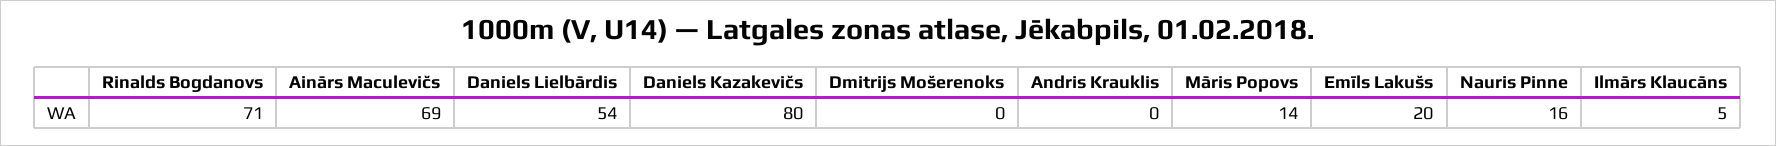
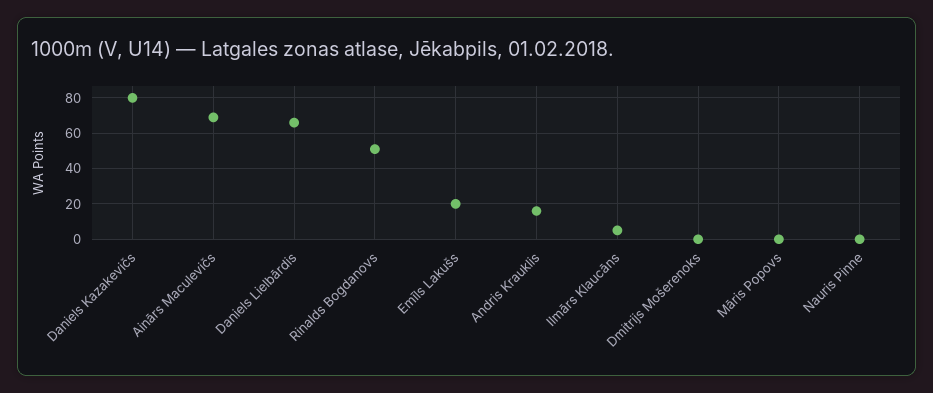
  {
-   "Rinalds Bogdanovs": 71,
+   "Rinalds Bogdanovs": 50,
    "Ainārs Maculevičs": 69,
-   "Daniels Lielbārdis": 54,
+   "Daniels Lielbārdis": 65,
    "Daniels Kazakevičs": 80,
    "Dmitrijs Mošerenoks": 0,
-   "Andris Krauklis": 0,
+   "Andris Krauklis": 15,
-   "Māris Popovs": 14,
+   "Māris Popovs": 0,
    "Emīls Lakušs": 20,
-   "Nauris Pinne": 16,
+   "Nauris Pinne": 0,
    "Ilmārs Klaucāns": 5
  }

